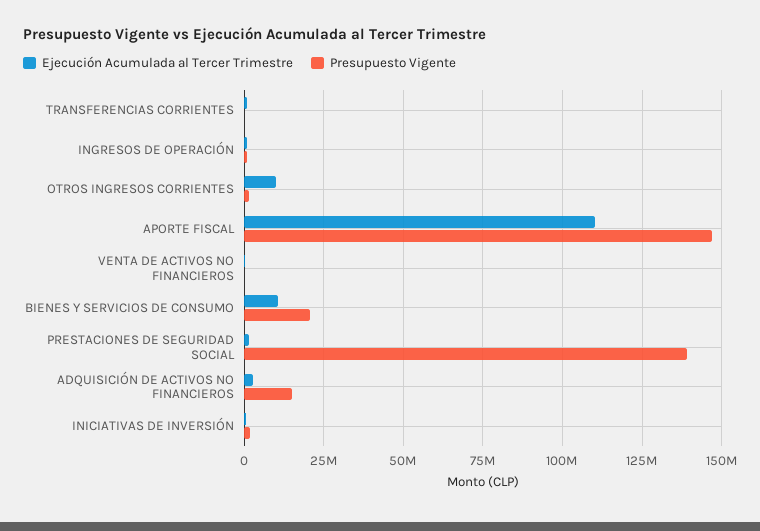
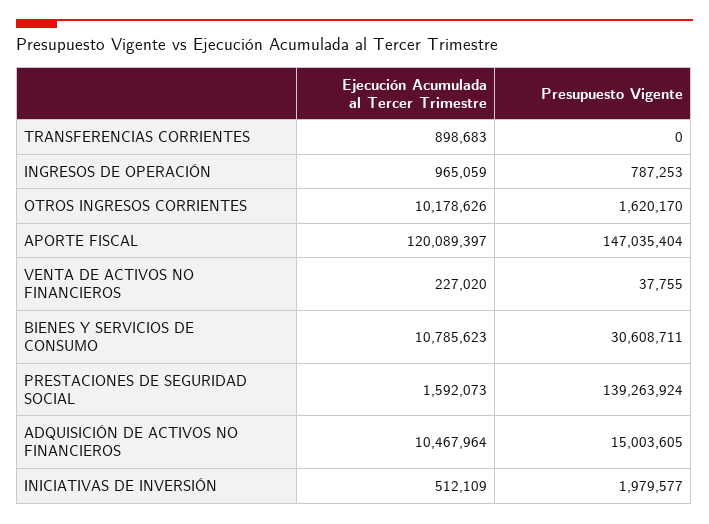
  {
    "Ejecución Acumulada al Tercer Trimestre": {
      "TRANSFERENCIAS CORRIENTES": 898683,
      "INGRESOS DE OPERACIÓN": 965059,
      "OTROS INGRESOS CORRIENTES": 10178626,
-     "APORTE FISCAL": 110000000,
+     "APORTE FISCAL": 120089397,
      "VENTA DE ACTIVOS NO FINANCIEROS": 227020,
      "BIENES Y SERVICIOS DE CONSUMO": 10785623,
      "PRESTACIONES DE SEGURIDAD SOCIAL": 1592073,
-     "ADQUISICIÓN DE ACTIVOS NO FINANCIEROS": 2500000,
+     "ADQUISICIÓN DE ACTIVOS NO FINANCIEROS": 10467964,
      "INICIATIVAS DE INVERSIÓN": 512109
    },
    "Presupuesto Vigente": {
      "TRANSFERENCIAS CORRIENTES": 0,
      "INGRESOS DE OPERACIÓN": 787253,
      "OTROS INGRESOS CORRIENTES": 1620170,
      "APORTE FISCAL": 147035404,
      "VENTA DE ACTIVOS NO FINANCIEROS": 37755,
-     "BIENES Y SERVICIOS DE CONSUMO": 20000000,
+     "BIENES Y SERVICIOS DE CONSUMO": 30608711,
      "PRESTACIONES DE SEGURIDAD SOCIAL": 139263924,
      "ADQUISICIÓN DE ACTIVOS NO FINANCIEROS": 15003605,
      "INICIATIVAS DE INVERSIÓN": 1979577
    }
  }

